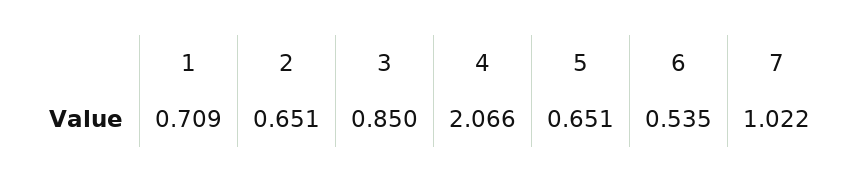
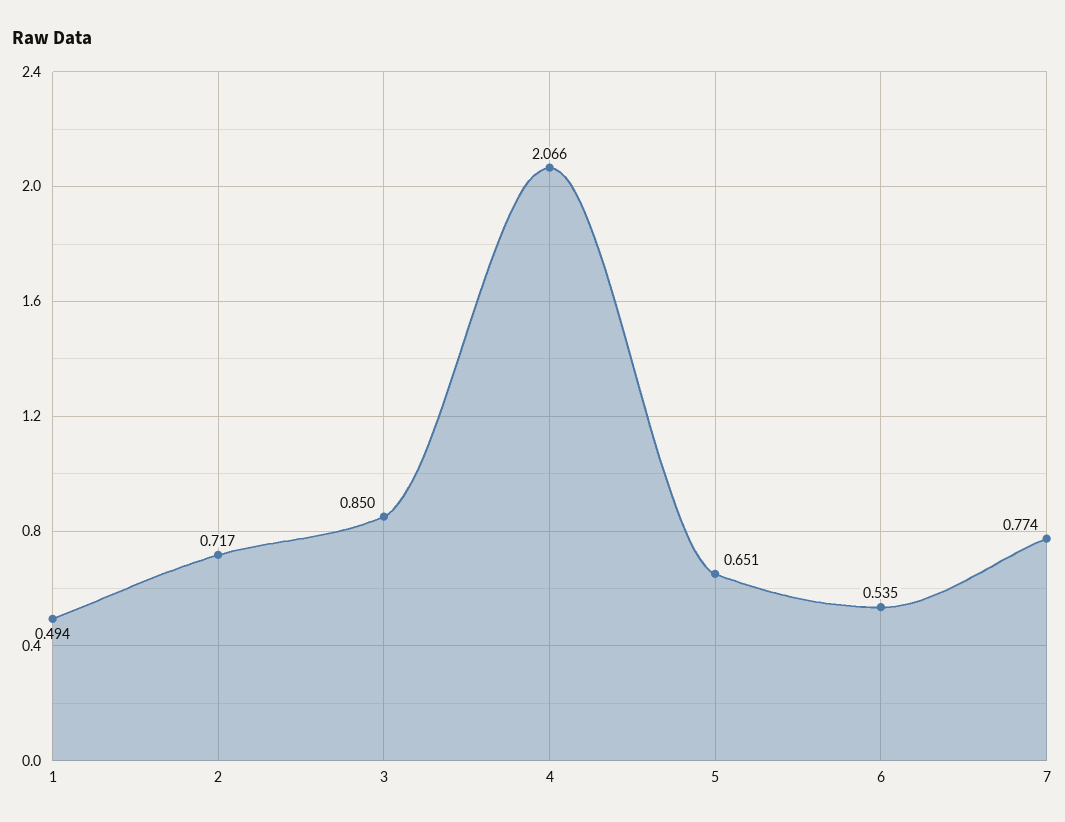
  {
-   "1": 0.709,
+   "1": 0.494,
-   "2": 0.651,
+   "2": 0.717,
    "3": 0.85,
    "4": 2.066,
    "5": 0.651,
    "6": 0.535,
-   "7": 1.022
+   "7": 0.774
  }

